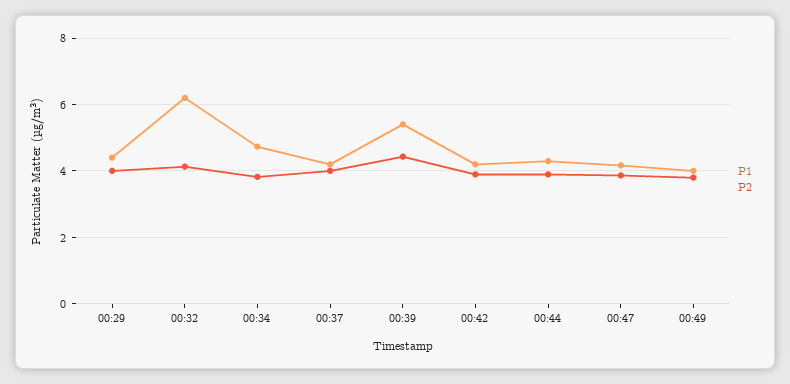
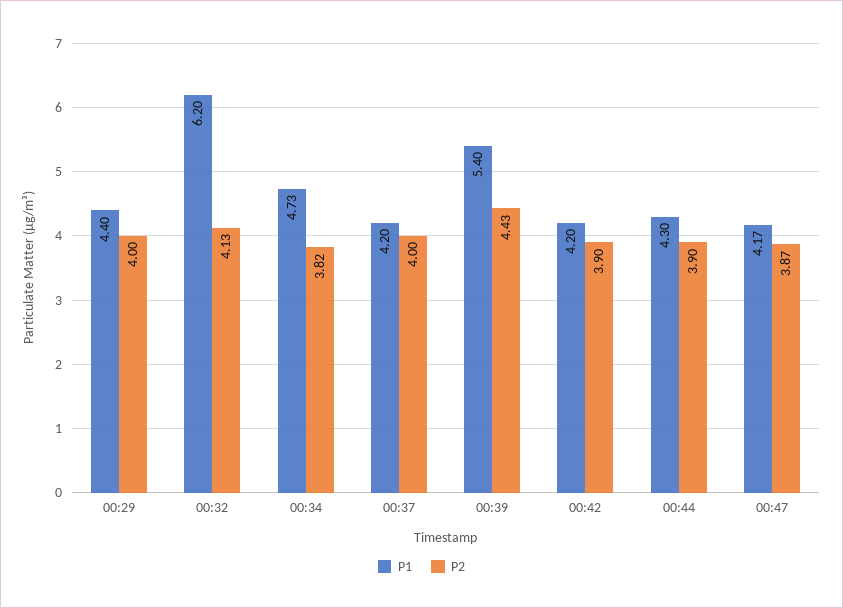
  {
    "P1": {
      "00:29": 4.4,
      "00:32": 6.2,
      "00:34": 4.73,
      "00:37": 4.2,
      "00:39": 5.4,
      "00:42": 4.2,
      "00:44": 4.3,
-     "00:47": 4.17,
+     "00:47": 4.17
-     "00:49": 4
    },
    "P2": {
      "00:29": 4,
      "00:32": 4.13,
      "00:34": 3.82,
      "00:37": 4,
      "00:39": 4.43,
      "00:42": 3.9,
      "00:44": 3.9,
-     "00:47": 3.87,
+     "00:47": 3.87
-     "00:49": 3.8
    }
  }

